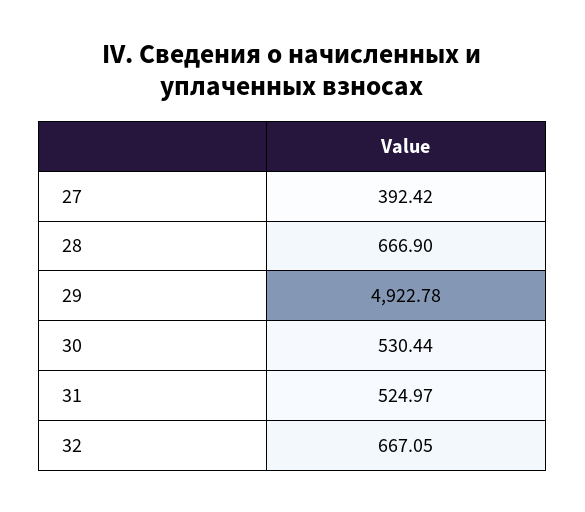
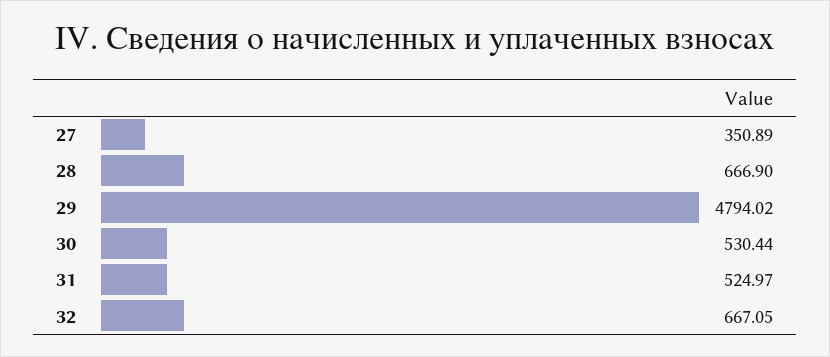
  {
-   "27": 392.42,
+   "27": 350.89,
    "28": 666.9,
-   "29": 4922.78,
+   "29": 4794.02,
    "30": 530.44,
    "31": 524.97,
    "32": 667.05
  }

